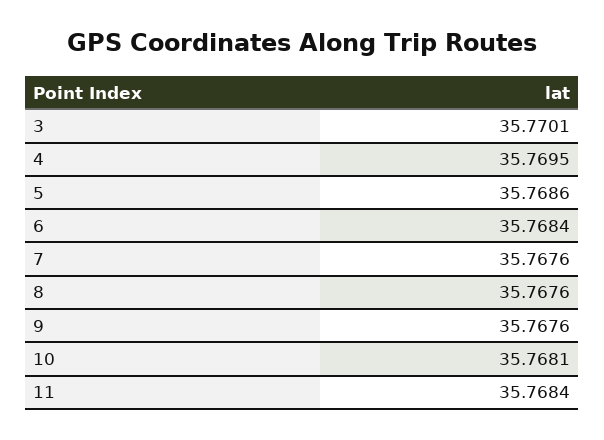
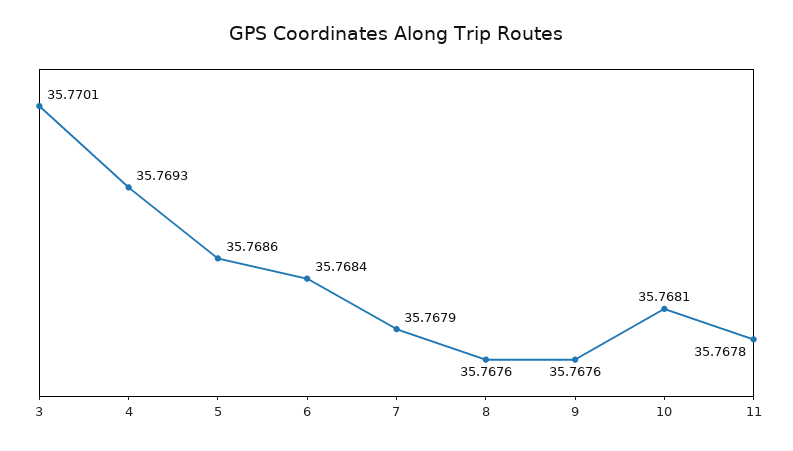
  {
    "3": 35.7701,
-   "4": 35.7695,
+   "4": 35.7693,
    "5": 35.7686,
    "6": 35.7684,
-   "7": 35.7676,
+   "7": 35.7679,
    "8": 35.7676,
    "9": 35.7676,
    "10": 35.7681,
-   "11": 35.7684
+   "11": 35.7678
  }

